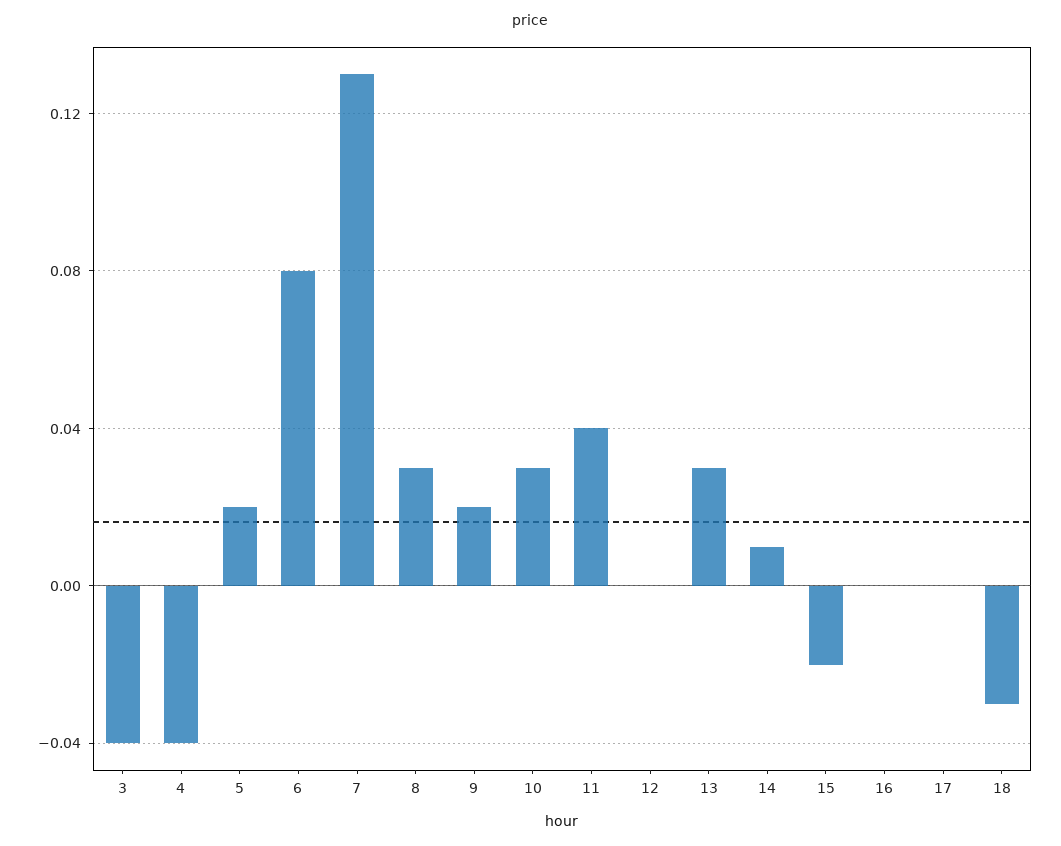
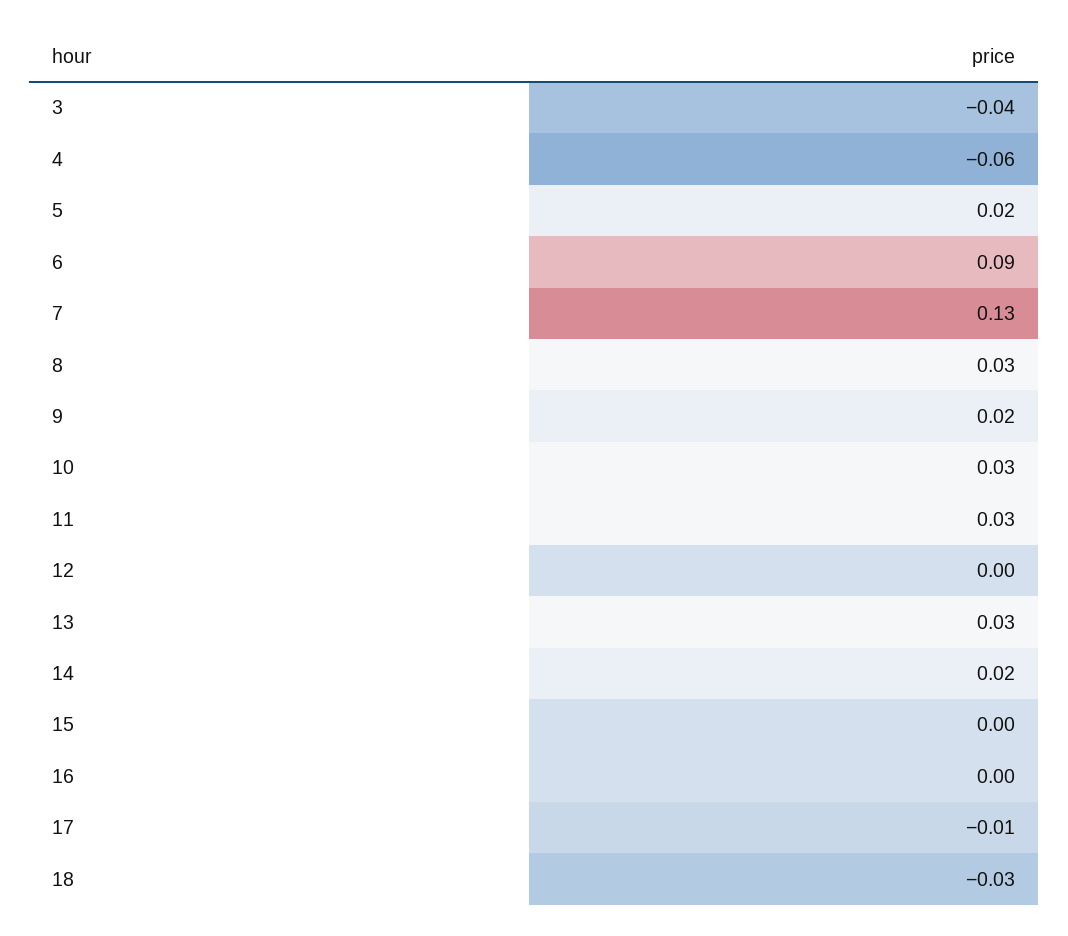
  {
    "3": -0.04,
-   "4": -0.04,
+   "4": -0.06,
    "5": 0.02,
-   "6": 0.08,
+   "6": 0.09,
    "7": 0.13,
    "8": 0.03,
    "9": 0.02,
    "10": 0.03,
-   "11": 0.04,
+   "11": 0.03,
    "12": 0,
    "13": 0.03,
-   "14": 0.01,
+   "14": 0.02,
-   "15": -0.02,
+   "15": 0,
    "16": 0,
-   "17": 0,
+   "17": -0.01,
    "18": -0.03
  }

